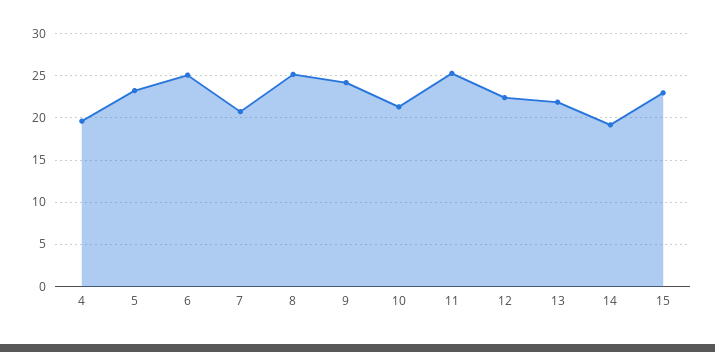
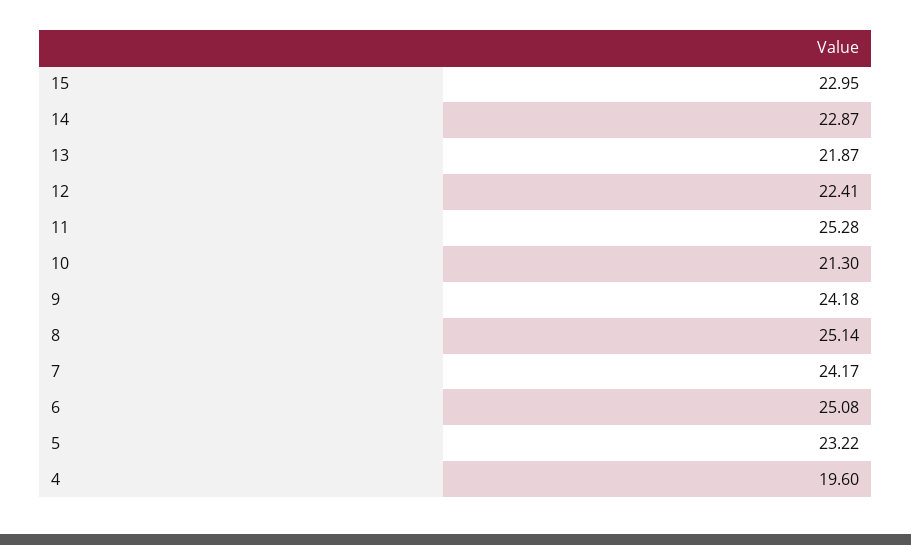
  {
    "4": 19.6,
    "5": 23.22,
    "6": 25.08,
-   "7": 21,
+   "7": 24.17,
    "8": 25.14,
    "9": 24.18,
    "10": 21.3,
    "11": 25.28,
    "12": 22.41,
    "13": 21.87,
-   "14": 19,
+   "14": 22.87,
    "15": 22.95
  }

